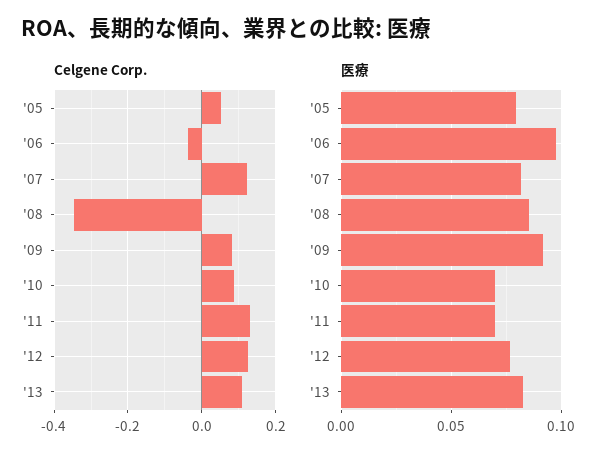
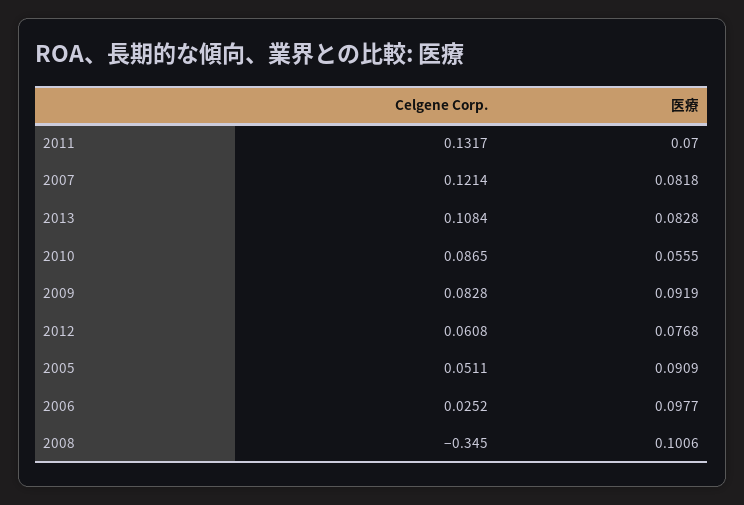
  {
    "Celgene Corp.": {
      "'05": 0.0511,
-     "'06": -0.04,
+     "'06": 0.0252,
      "'07": 0.1214,
      "'08": -0.345,
      "'09": 0.0828,
      "'10": 0.0865,
      "'11": 0.1317,
-     "'12": 0.12,
+     "'12": 0.0608,
      "'13": 0.1084
    },
    "医療": {
-     "'05": 0.08,
+     "'05": 0.0909,
      "'06": 0.0977,
      "'07": 0.0818,
-     "'08": 0.085,
+     "'08": 0.1006,
      "'09": 0.0919,
-     "'10": 0.07,
+     "'10": 0.0555,
      "'11": 0.07,
      "'12": 0.0768,
      "'13": 0.0828
    }
  }

